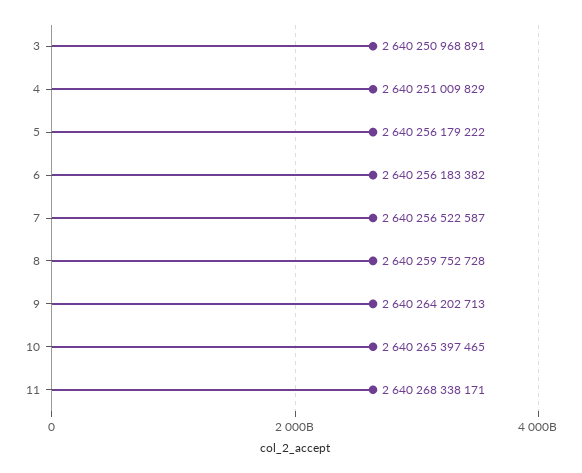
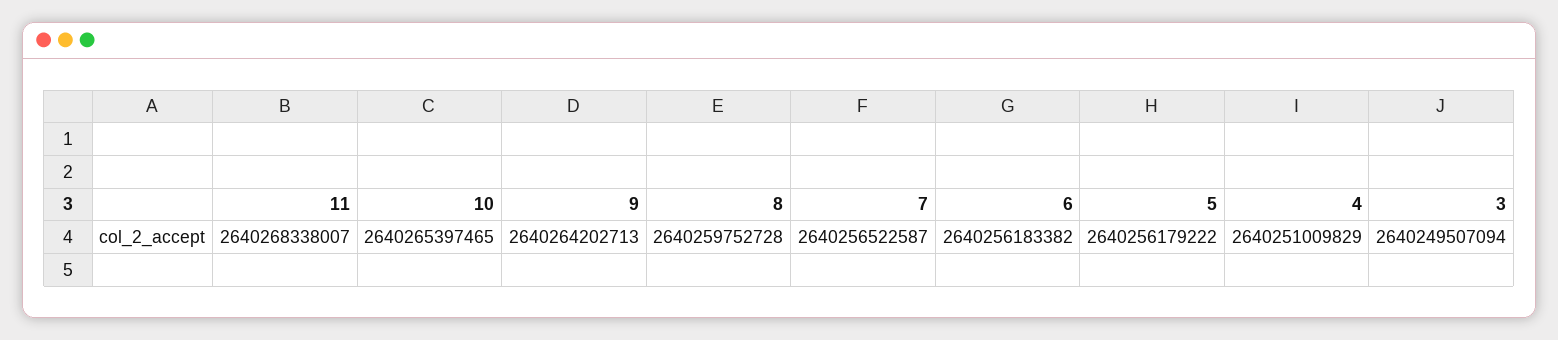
  {
-   "3": 2640250968891,
+   "3": 2640249507094,
    "4": 2640251009829,
    "5": 2640256179222,
    "6": 2640256183382,
    "7": 2640256522587,
    "8": 2640259752728,
    "9": 2640264202713,
    "10": 2640265397465,
-   "11": 2640268338171
+   "11": 2640268338007
  }

